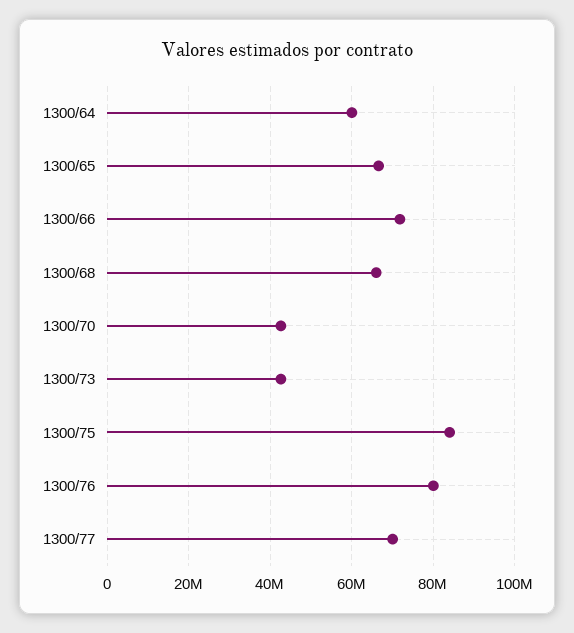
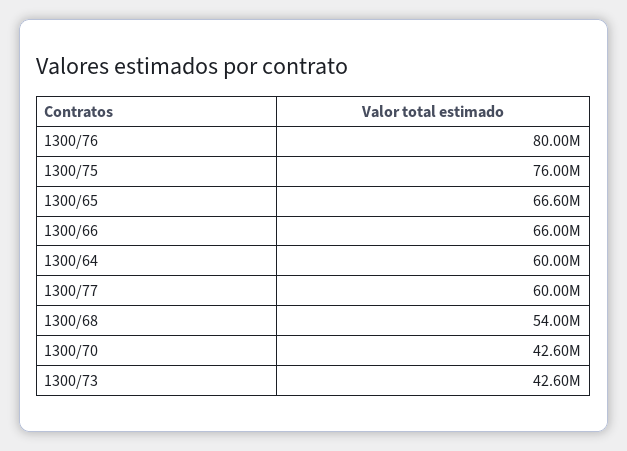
  {
    "1300/64": 60000000,
    "1300/65": 66600000,
-   "1300/66": 72000000,
+   "1300/66": 66000000,
-   "1300/68": 66000000,
+   "1300/68": 54000000,
    "1300/70": 42600000,
    "1300/73": 42600000,
-   "1300/75": 84000000,
+   "1300/75": 76000000,
    "1300/76": 80000000,
-   "1300/77": 70000000
+   "1300/77": 60000000
  }

